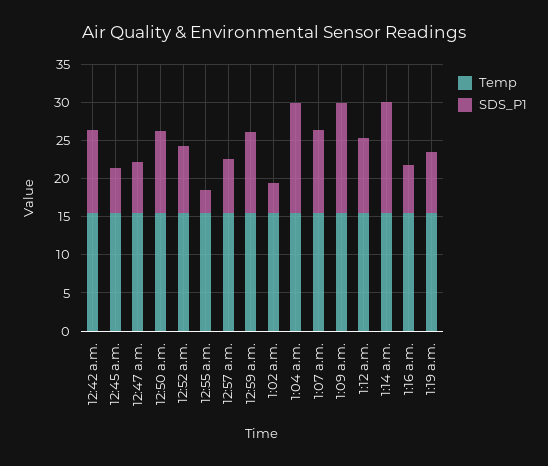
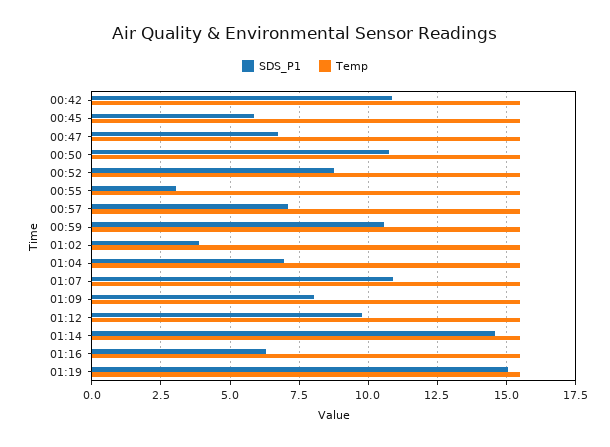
  {
    "Temp": {
      "12:42 a.m.": 15.5,
      "12:45 a.m.": 15.5,
      "12:47 a.m.": 15.5,
      "12:50 a.m.": 15.5,
      "12:52 a.m.": 15.5,
      "12:55 a.m.": 15.5,
      "12:57 a.m.": 15.5,
      "12:59 a.m.": 15.5,
      "1:02 a.m.": 15.5,
      "1:04 a.m.": 15.5,
      "1:07 a.m.": 15.5,
      "1:09 a.m.": 15.5,
      "1:12 a.m.": 15.5,
      "1:14 a.m.": 15.5,
      "1:16 a.m.": 15.5,
      "1:19 a.m.": 15.5
    },
    "SDS_P1": {
      "12:42 a.m.": 10.75,
      "12:45 a.m.": 5.75,
      "12:47 a.m.": 6.75,
      "12:50 a.m.": 10.75,
      "12:52 a.m.": 8.75,
      "12:55 a.m.": 3,
      "12:57 a.m.": 7,
      "12:59 a.m.": 10.5,
      "1:02 a.m.": 4,
-     "1:04 a.m.": 15,
+     "1:04 a.m.": 7,
      "1:07 a.m.": 11,
-     "1:09 a.m.": 15,
+     "1:09 a.m.": 8,
      "1:12 a.m.": 9.75,
      "1:14 a.m.": 14.5,
      "1:16 a.m.": 6.25,
-     "1:19 a.m.": 7.5
+     "1:19 a.m.": 15
    }
  }

